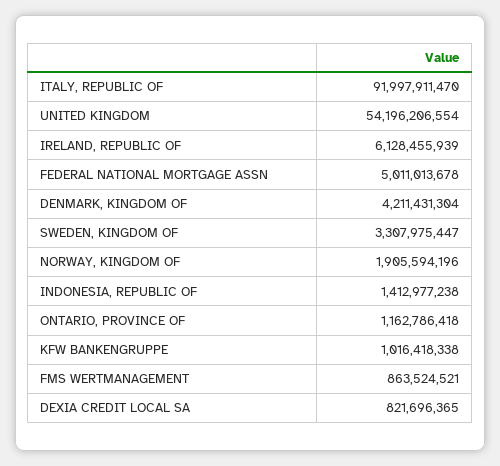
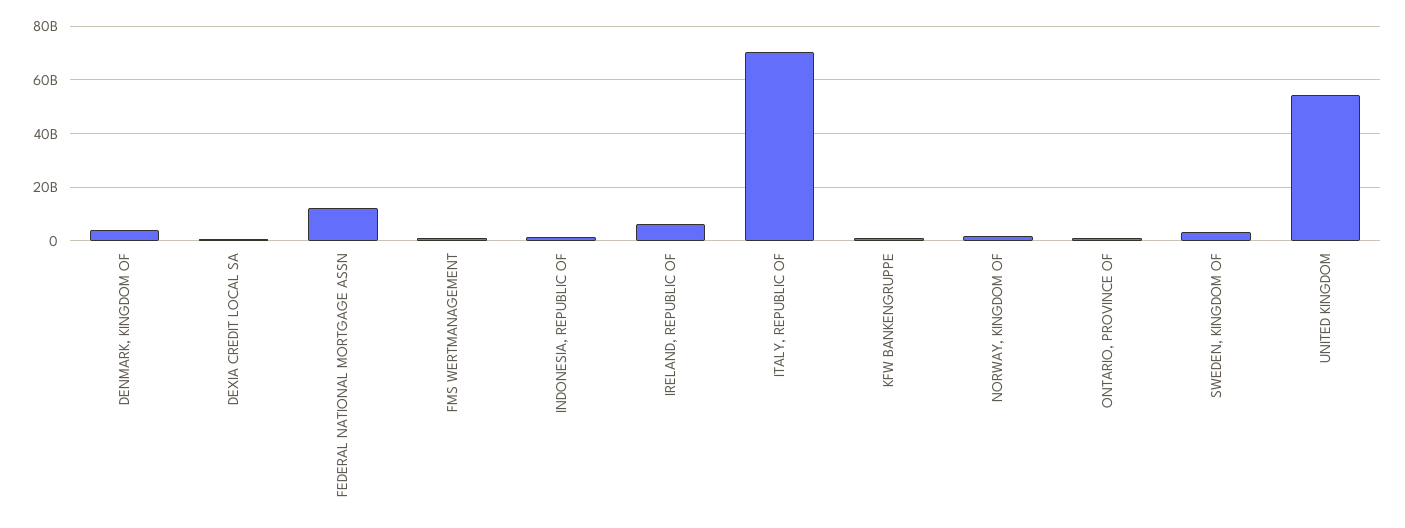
  {
-   "ITALY, REPUBLIC OF": 91997911470,
+   "ITALY, REPUBLIC OF": 70000000000,
    "UNITED KINGDOM": 54196206554,
    "IRELAND, REPUBLIC OF": 6128455939,
-   "FEDERAL NATIONAL MORTGAGE ASSN": 5011013678,
+   "FEDERAL NATIONAL MORTGAGE ASSN": 12500000000,
    "DENMARK, KINGDOM OF": 4211431304,
    "SWEDEN, KINGDOM OF": 3307975447,
    "NORWAY, KINGDOM OF": 1905594196,
    "INDONESIA, REPUBLIC OF": 1412977238,
    "ONTARIO, PROVINCE OF": 1162786418,
    "KFW BANKENGRUPPE": 1016418338,
    "FMS WERTMANAGEMENT": 863524521,
    "DEXIA CREDIT LOCAL SA": 821696365
  }

